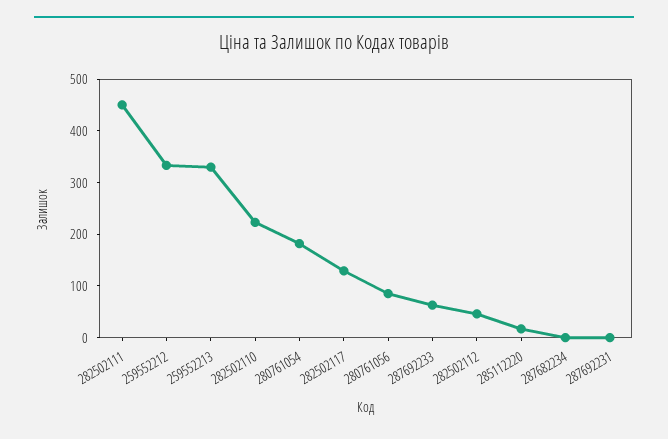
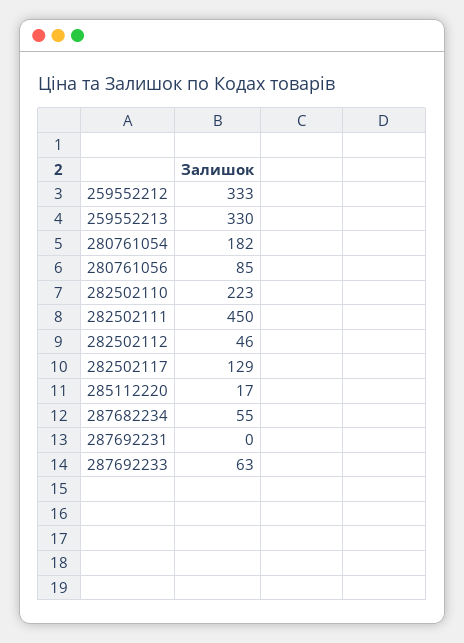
  {
    "282502111": 450,
    "259552212": 333,
    "259552213": 330,
    "282502110": 223,
    "280761054": 182,
    "282502117": 129,
    "280761056": 85,
    "287692233": 63,
    "282502112": 46,
    "285112220": 17,
-   "287682234": 0,
+   "287682234": 55,
    "287692231": 0
  }

